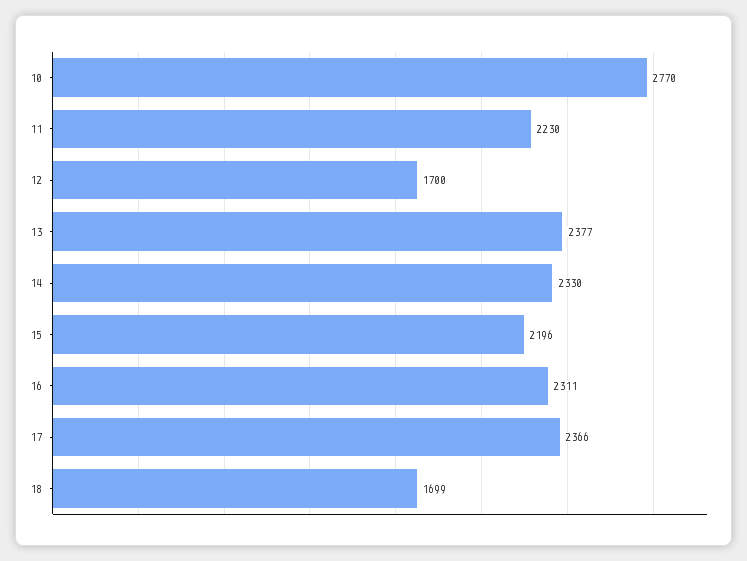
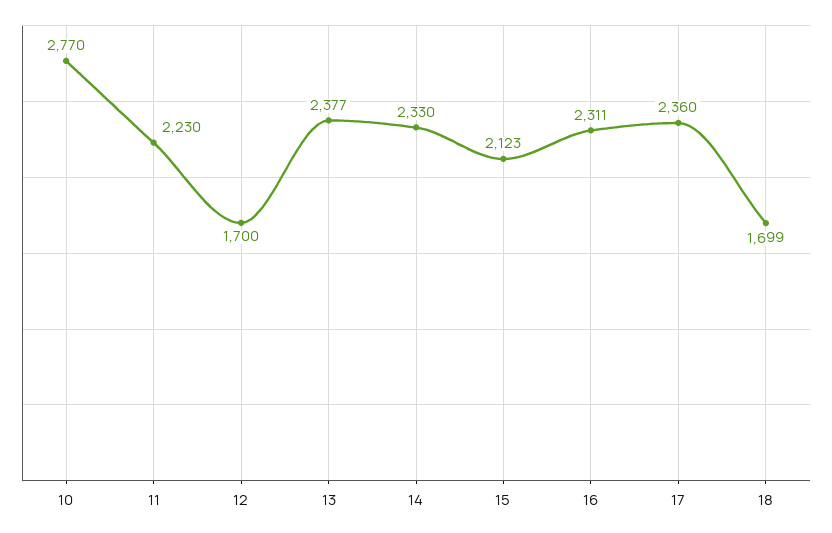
  {
    "10": 2770,
    "11": 2230,
    "12": 1700,
    "13": 2377,
    "14": 2330,
-   "15": 2196,
+   "15": 2123,
    "16": 2311,
-   "17": 2366,
+   "17": 2360,
    "18": 1699
  }

